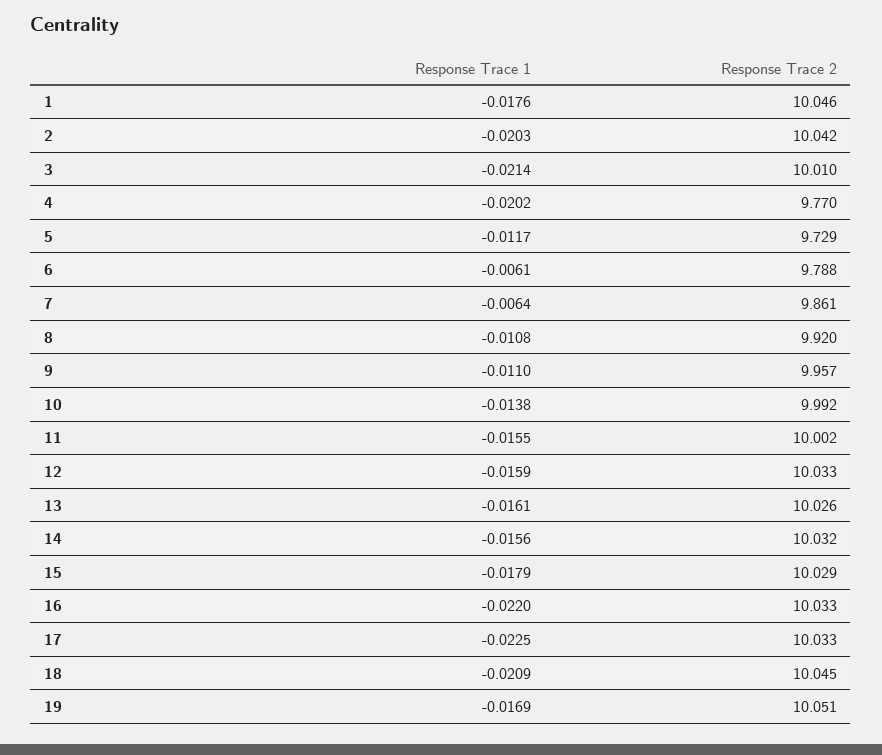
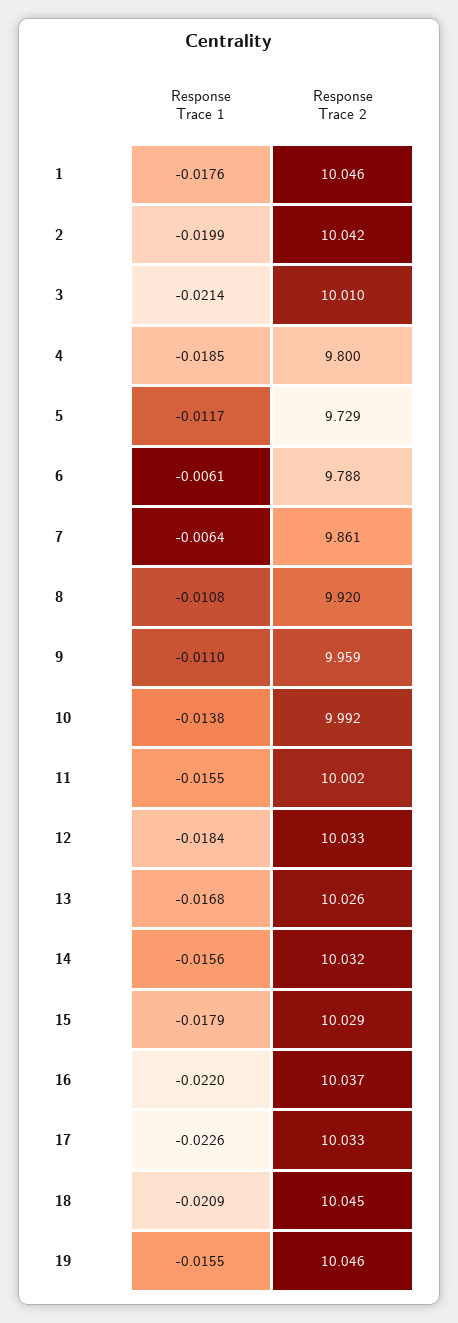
  {
    "Response Trace 1": {
      "1": -0.0176,
-     "2": -0.0203,
+     "2": -0.0199,
      "3": -0.0214,
-     "4": -0.0202,
+     "4": -0.0185,
      "5": -0.0117,
      "6": -0.0061,
      "7": -0.0064,
      "8": -0.0108,
      "9": -0.011,
      "10": -0.0138,
      "11": -0.0155,
-     "12": -0.0159,
+     "12": -0.0184,
-     "13": -0.0161,
+     "13": -0.0168,
      "14": -0.0156,
      "15": -0.0179,
      "16": -0.022,
-     "17": -0.0225,
+     "17": -0.0226,
      "18": -0.0209,
-     "19": -0.0169
+     "19": -0.0155
    },
    "Response Trace 2": {
      "1": 10.046,
      "2": 10.042,
      "3": 10.01,
-     "4": 9.77,
+     "4": 9.8,
      "5": 9.729,
      "6": 9.788,
      "7": 9.861,
      "8": 9.92,
-     "9": 9.957,
+     "9": 9.959,
      "10": 9.992,
      "11": 10.002,
      "12": 10.033,
      "13": 10.026,
      "14": 10.032,
      "15": 10.029,
-     "16": 10.033,
+     "16": 10.037,
      "17": 10.033,
      "18": 10.045,
-     "19": 10.051
+     "19": 10.046
    }
  }

